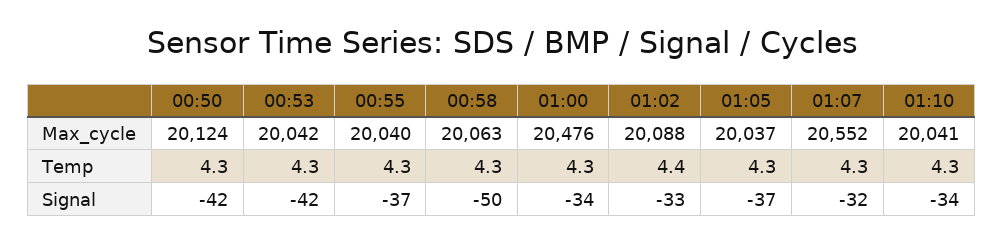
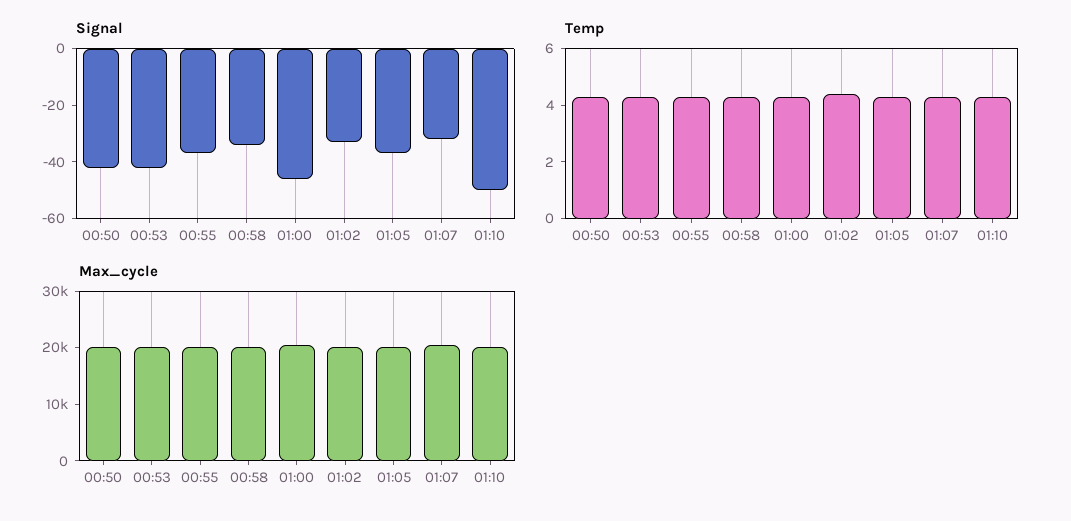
  {
    "Max_cycle": {
      "00:50": 20124,
      "00:53": 20042,
      "00:55": 20040,
      "00:58": 20063,
      "01:00": 20476,
      "01:02": 20088,
      "01:05": 20037,
      "01:07": 20552,
      "01:10": 20041
    },
    "Temp": {
      "00:50": 4.3,
      "00:53": 4.3,
      "00:55": 4.3,
      "00:58": 4.3,
      "01:00": 4.3,
      "01:02": 4.4,
      "01:05": 4.3,
      "01:07": 4.3,
      "01:10": 4.3
    },
    "Signal": {
      "00:50": -42,
      "00:53": -42,
      "00:55": -37,
-     "00:58": -50,
+     "00:58": -35,
-     "01:00": -34,
+     "01:00": -45,
      "01:02": -33,
      "01:05": -37,
      "01:07": -32,
-     "01:10": -34
+     "01:10": -50
    }
  }

